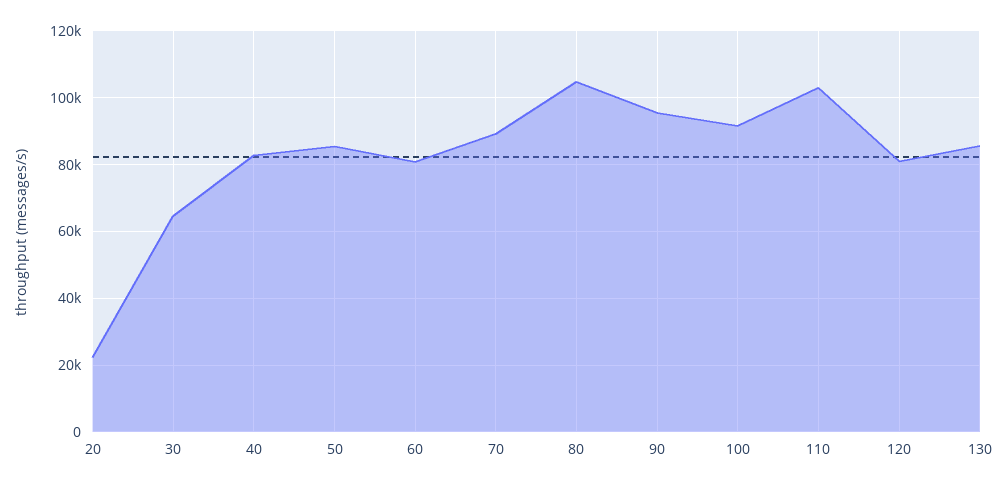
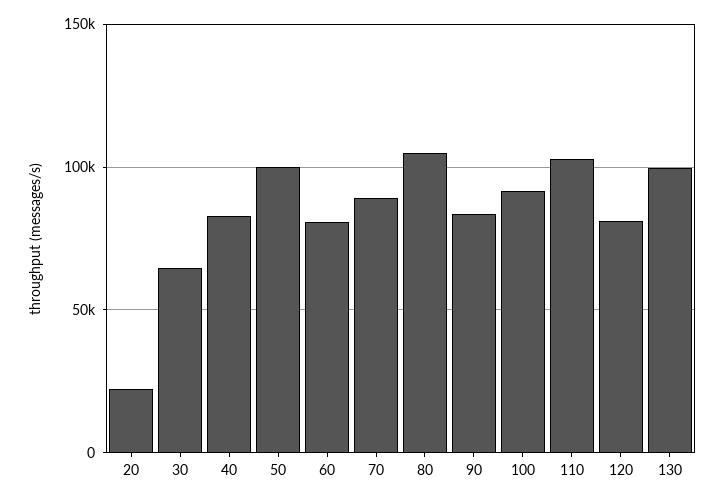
  {
    "20": 22000,
    "30": 64000,
    "40": 82000,
-   "50": 86000,
+   "50": 100000,
    "60": 80000,
    "70": 90000,
    "80": 104000,
-   "90": 96000,
+   "90": 85000,
    "100": 92000,
    "110": 102000,
    "120": 82000,
-   "130": 86000
+   "130": 100000
  }

